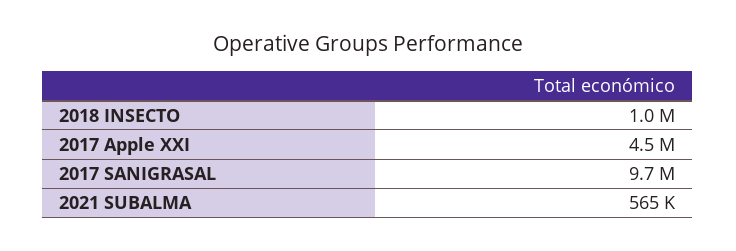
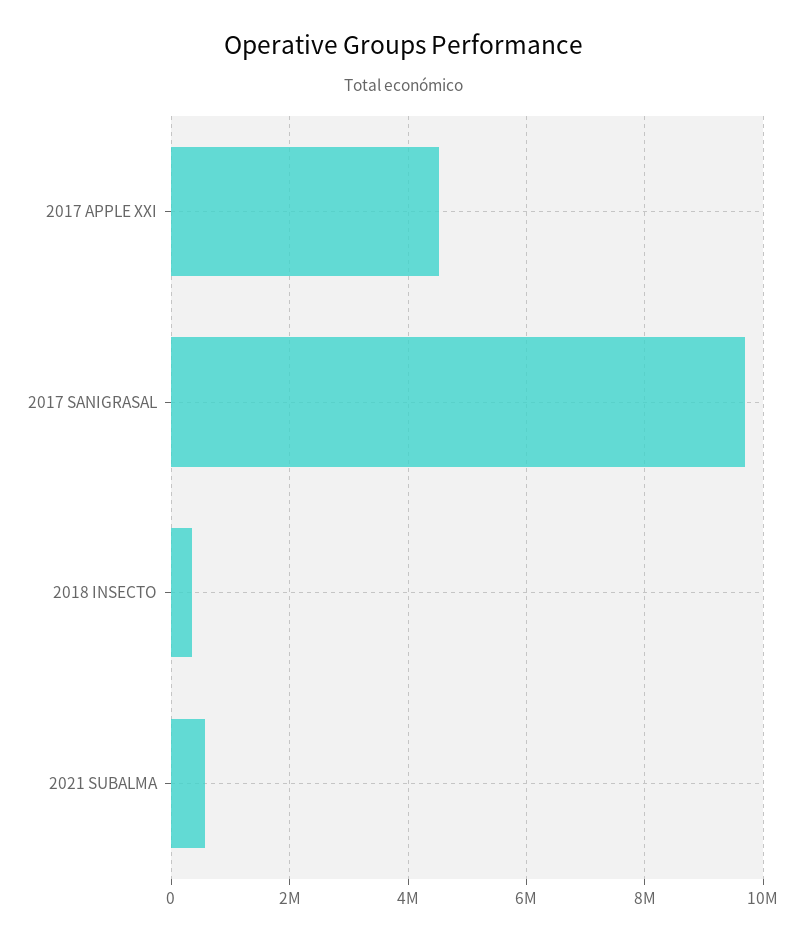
  {
-   "2018 INSECTO": 1000000,
+   "2018 INSECTO": 400000,
    "2017 Apple XXI": 4500000,
    "2017 SANIGRASAL": 9700000,
    "2021 SUBALMA": 565000
  }

